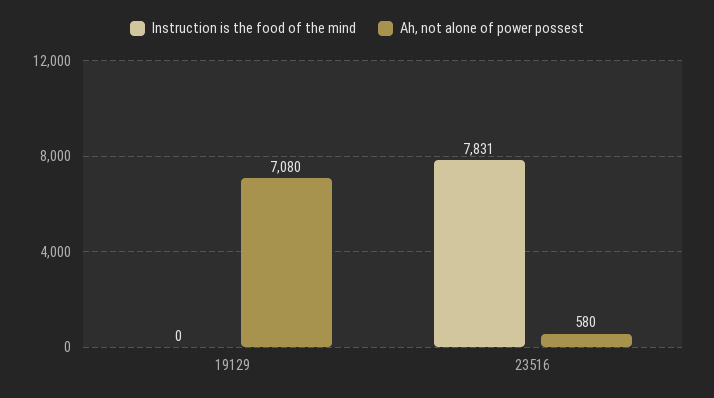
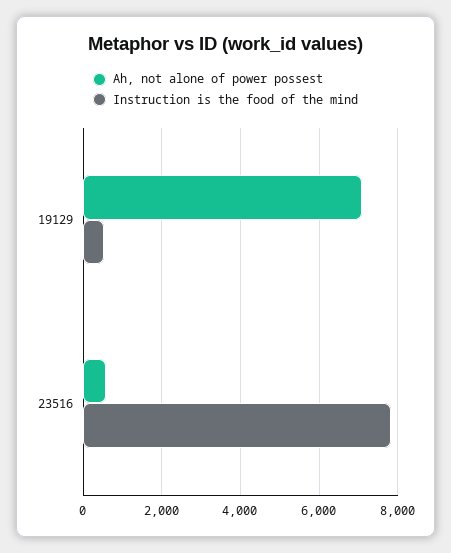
  {
    "Instruction is the food of the mind": {
-     "19129": 0,
+     "19129": 600,
      "23516": 7831
    },
    "Ah, not alone of power possest": {
      "19129": 7080,
      "23516": 580
    }
  }

